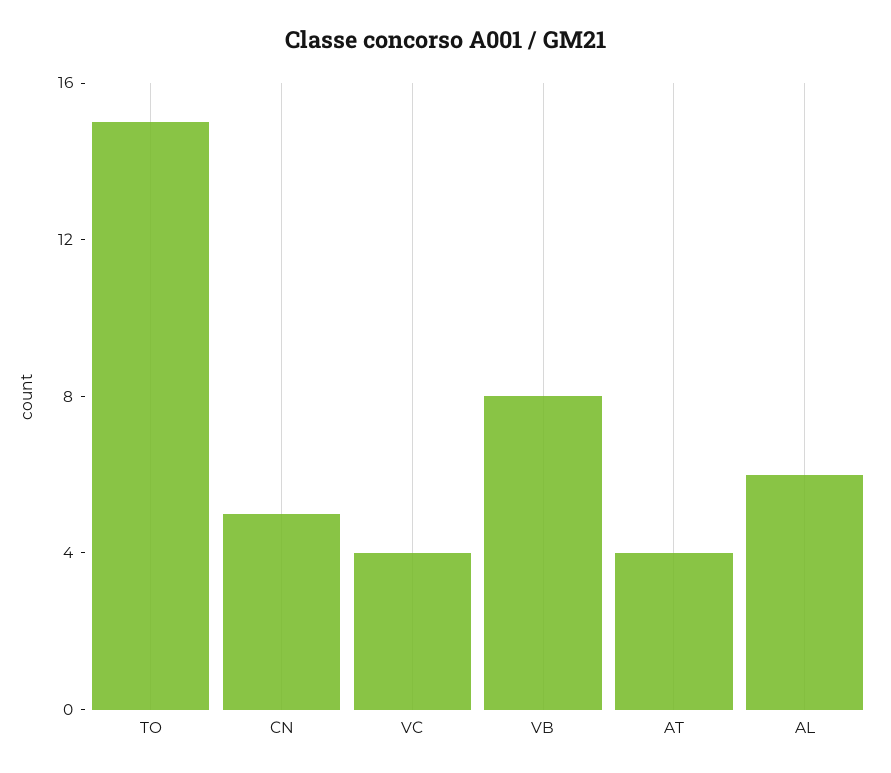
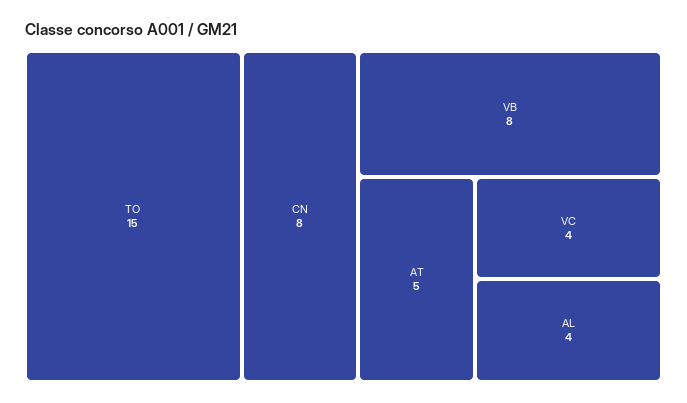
  {
    "TO": 15,
-   "CN": 5,
+   "CN": 8,
    "VC": 4,
    "VB": 8,
-   "AT": 4,
+   "AT": 5,
-   "AL": 6
+   "AL": 4
  }

